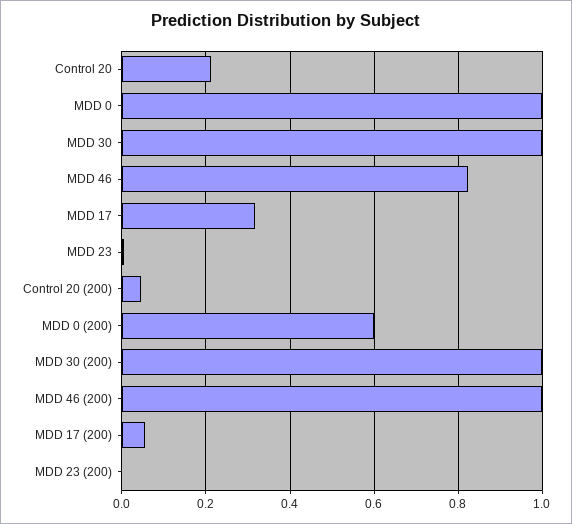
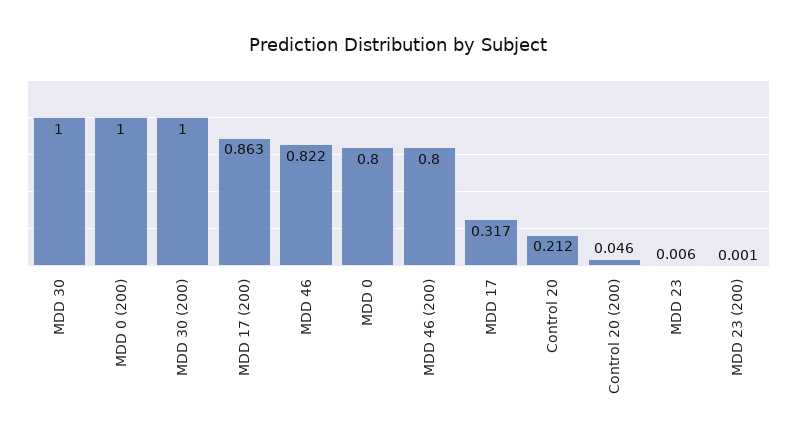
  {
    "Control 20": 0.212,
-   "MDD 0": 1,
+   "MDD 0": 0.8,
    "MDD 30": 1,
    "MDD 46": 0.822,
    "MDD 17": 0.317,
    "MDD 23": 0.006,
    "Control 20 (200)": 0.046,
-   "MDD 0 (200)": 0.6,
+   "MDD 0 (200)": 1,
    "MDD 30 (200)": 1,
-   "MDD 46 (200)": 1,
+   "MDD 46 (200)": 0.8,
-   "MDD 17 (200)": 0.06,
+   "MDD 17 (200)": 0.863,
    "MDD 23 (200)": 0.001
  }

